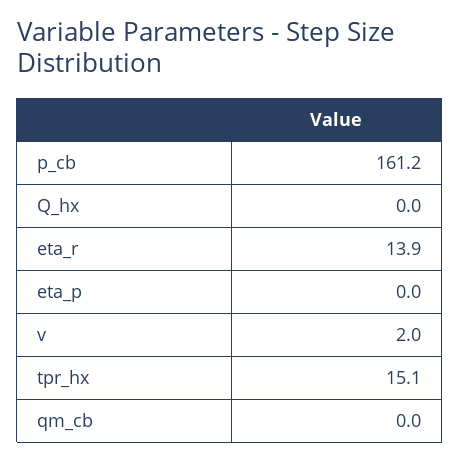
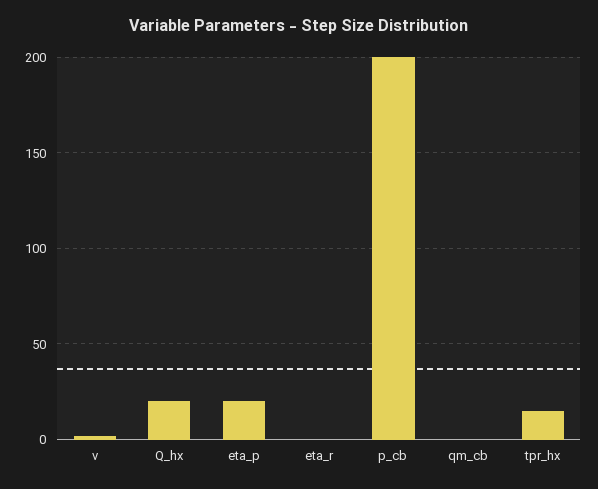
  {
-   "p_cb": 161.2,
+   "p_cb": 200,
-   "Q_hx": 0,
+   "Q_hx": 20,
-   "eta_r": 13.9,
+   "eta_r": 0,
-   "eta_p": 0,
+   "eta_p": 20,
    "v": 2,
    "tpr_hx": 15.1,
    "qm_cb": 0
  }

